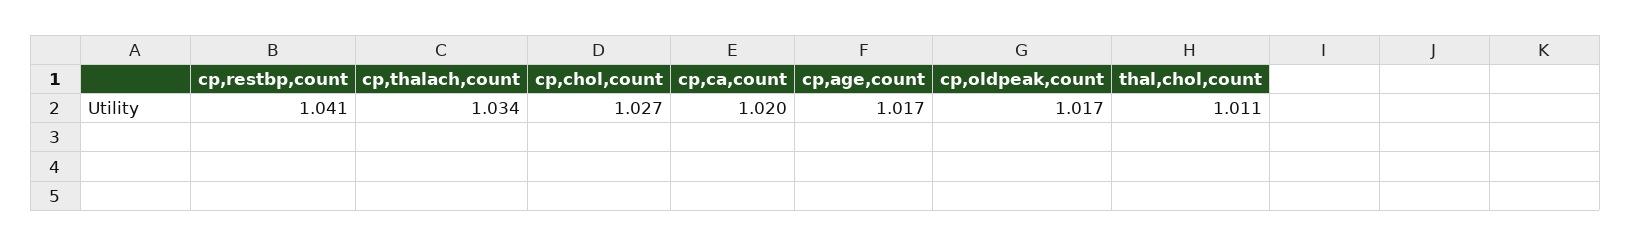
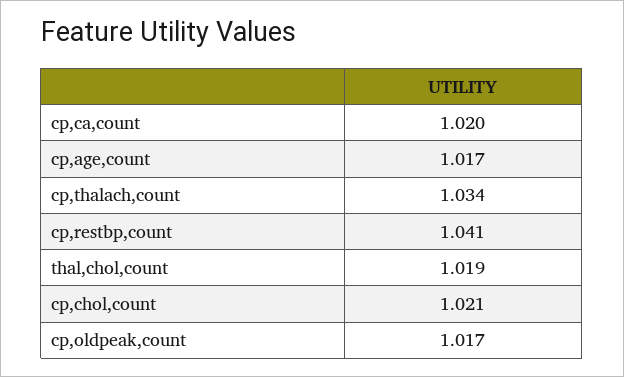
  {
    "cp,restbp,count": 1.041,
    "cp,thalach,count": 1.034,
-   "cp,chol,count": 1.027,
+   "cp,chol,count": 1.021,
    "cp,ca,count": 1.02,
    "cp,age,count": 1.017,
    "cp,oldpeak,count": 1.017,
-   "thal,chol,count": 1.011
+   "thal,chol,count": 1.019
  }

